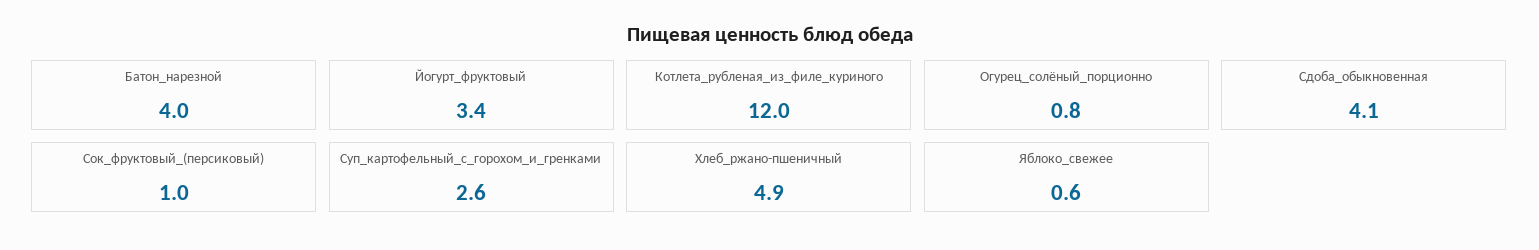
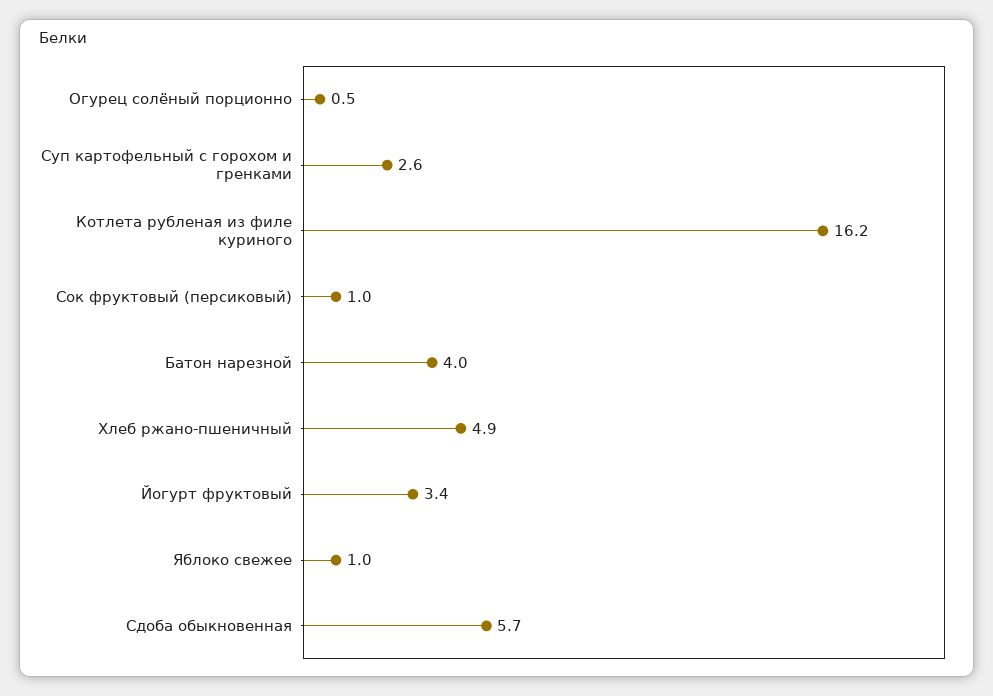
  {
    "Батон_нарезной": 4,
    "Йогурт_фруктовый": 3.4,
-   "Котлета_рубленая_из_филе_куриного": 12,
+   "Котлета_рубленая_из_филе_куриного": 16.2,
-   "Огурец_солёный_порционно": 0.8,
+   "Огурец_солёный_порционно": 0.5,
-   "Сдоба_обыкновенная": 4.1,
+   "Сдоба_обыкновенная": 5.7,
    "Сок_фруктовый_(персиковый)": 1,
    "Суп_картофельный_с_горохом_и_гренками": 2.6,
    "Хлеб_ржано-пшеничный": 4.9,
-   "Яблоко_свежее": 0.6
+   "Яблоко_свежее": 1
  }

